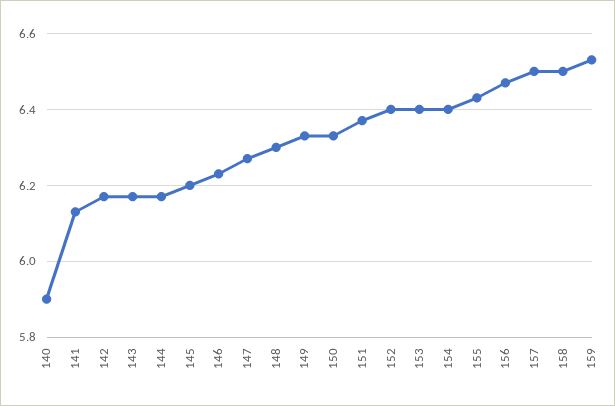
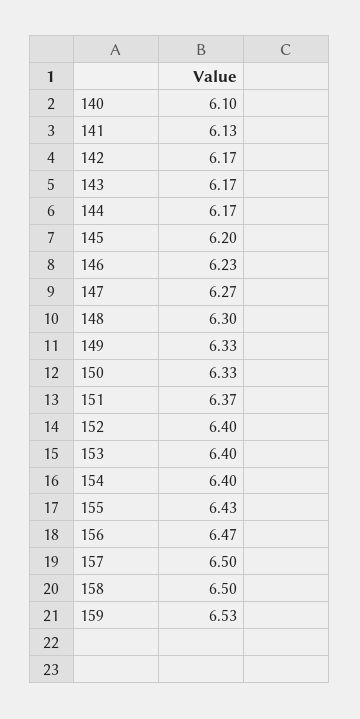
  {
-   "140": 5.9,
+   "140": 6.1,
    "141": 6.13,
    "142": 6.17,
    "143": 6.17,
    "144": 6.17,
    "145": 6.2,
    "146": 6.23,
    "147": 6.27,
    "148": 6.3,
    "149": 6.33,
    "150": 6.33,
    "151": 6.37,
    "152": 6.4,
    "153": 6.4,
    "154": 6.4,
    "155": 6.43,
    "156": 6.47,
    "157": 6.5,
    "158": 6.5,
    "159": 6.53
  }

